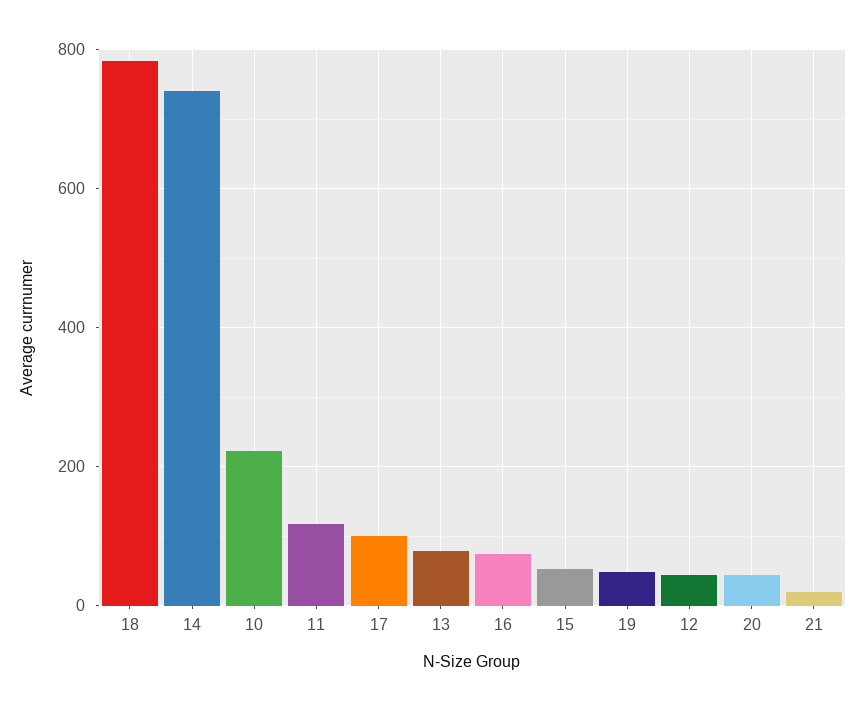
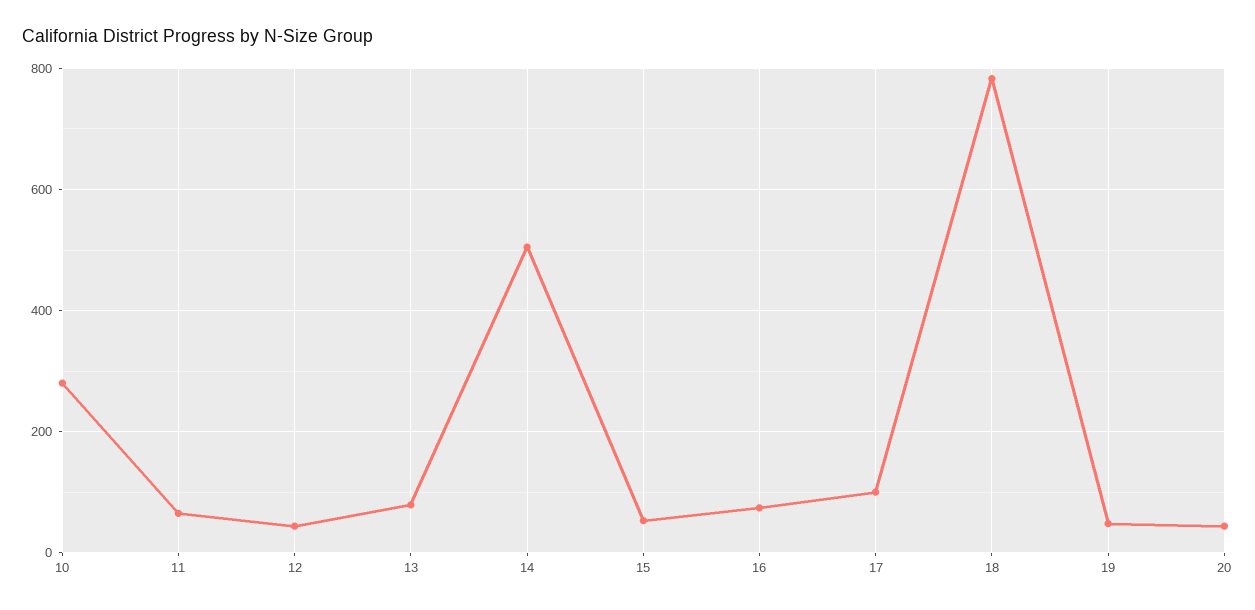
  {
    "18": 780,
-   "14": 740,
+   "14": 500,
-   "10": 220,
+   "10": 280,
-   "11": 120,
+   "11": 60,
    "17": 100,
    "13": 80,
    "16": 80,
    "15": 60,
    "19": 40,
    "12": 40,
-   "20": 40,
+   "20": 40
-   "21": 20
  }

